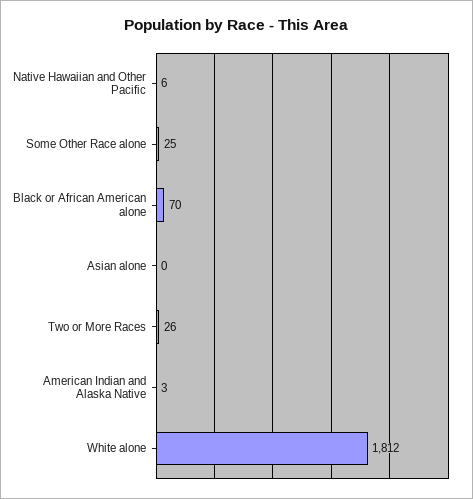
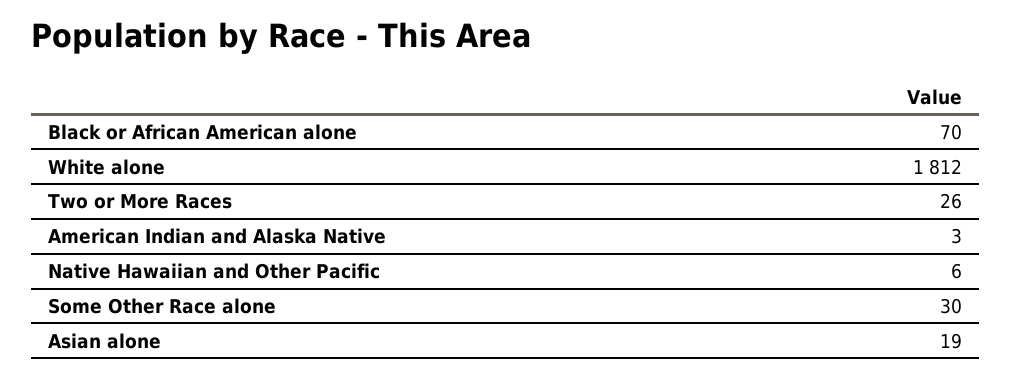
  {
    "Native Hawaiian and Other Pacific": 6,
-   "Some Other Race alone": 25,
+   "Some Other Race alone": 30,
    "Black or African American alone": 70,
-   "Asian alone": 0,
+   "Asian alone": 19,
    "Two or More Races": 26,
    "American Indian and Alaska Native": 3,
    "White alone": 1812
  }

